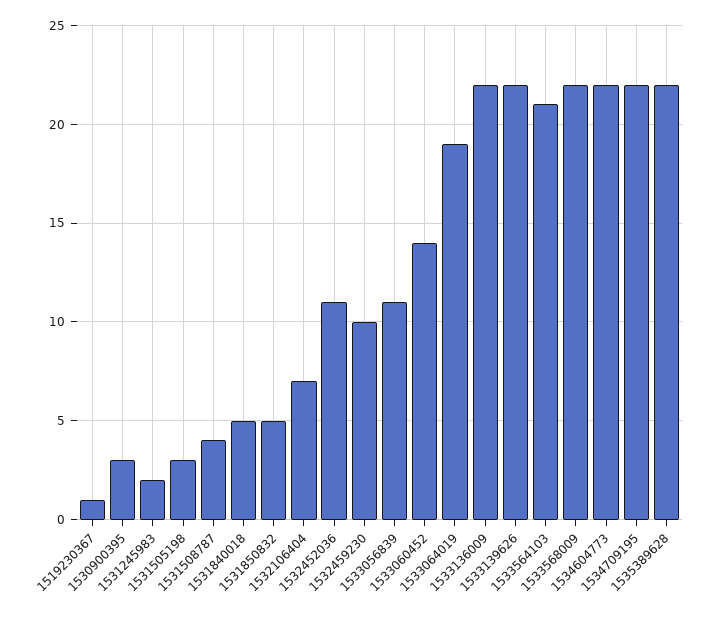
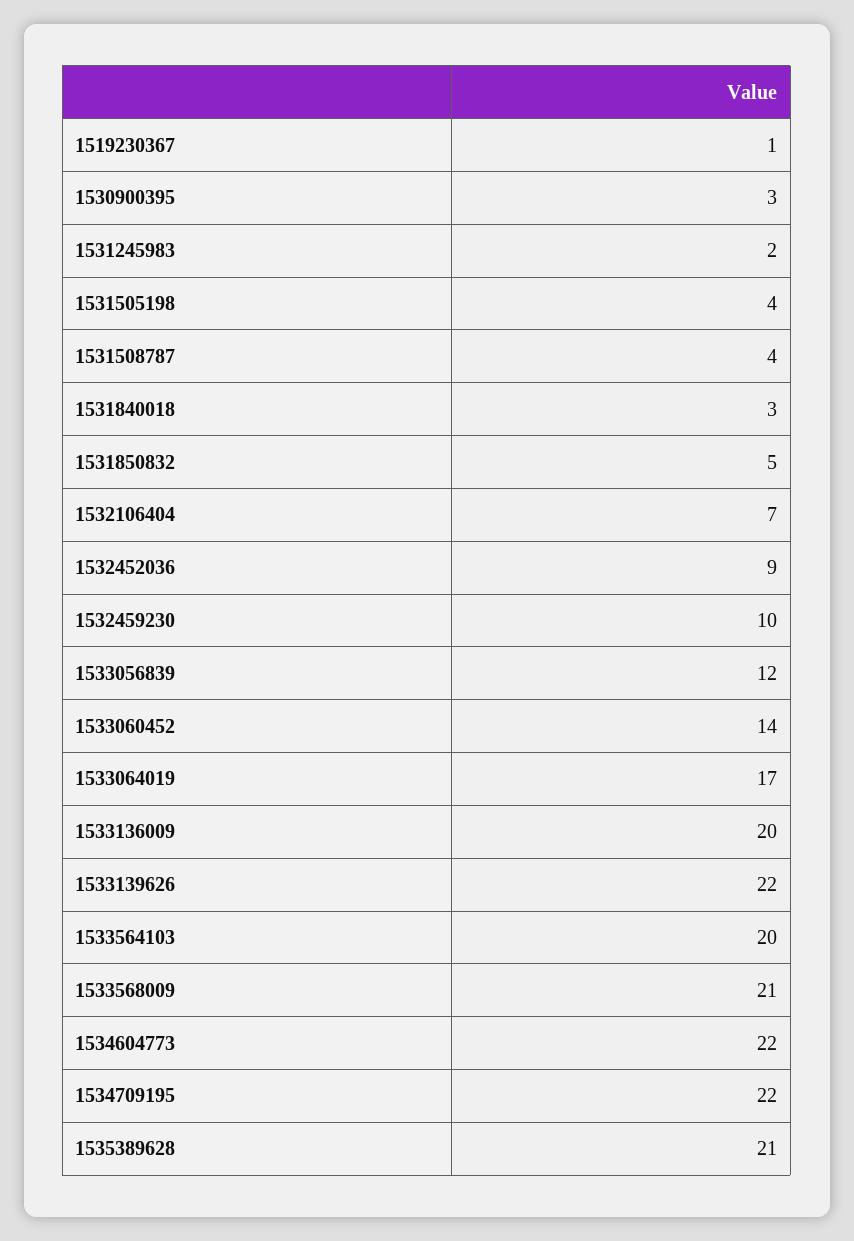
  {
    "1519230367": 1,
    "1530900395": 3,
    "1531245983": 2,
-   "1531505198": 3,
+   "1531505198": 4,
    "1531508787": 4,
-   "1531840018": 5,
+   "1531840018": 3,
    "1531850832": 5,
    "1532106404": 7,
-   "1532452036": 11,
+   "1532452036": 9,
    "1532459230": 10,
-   "1533056839": 11,
+   "1533056839": 12,
    "1533060452": 14,
-   "1533064019": 19,
+   "1533064019": 17,
-   "1533136009": 22,
+   "1533136009": 20,
    "1533139626": 22,
-   "1533564103": 21,
+   "1533564103": 20,
-   "1533568009": 22,
+   "1533568009": 21,
    "1534604773": 22,
    "1534709195": 22,
-   "1535389628": 22
+   "1535389628": 21
  }

